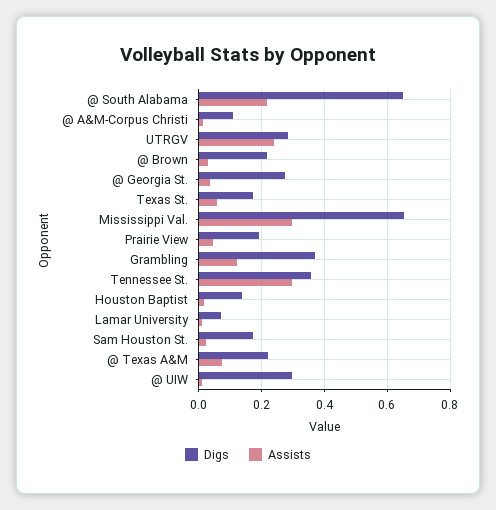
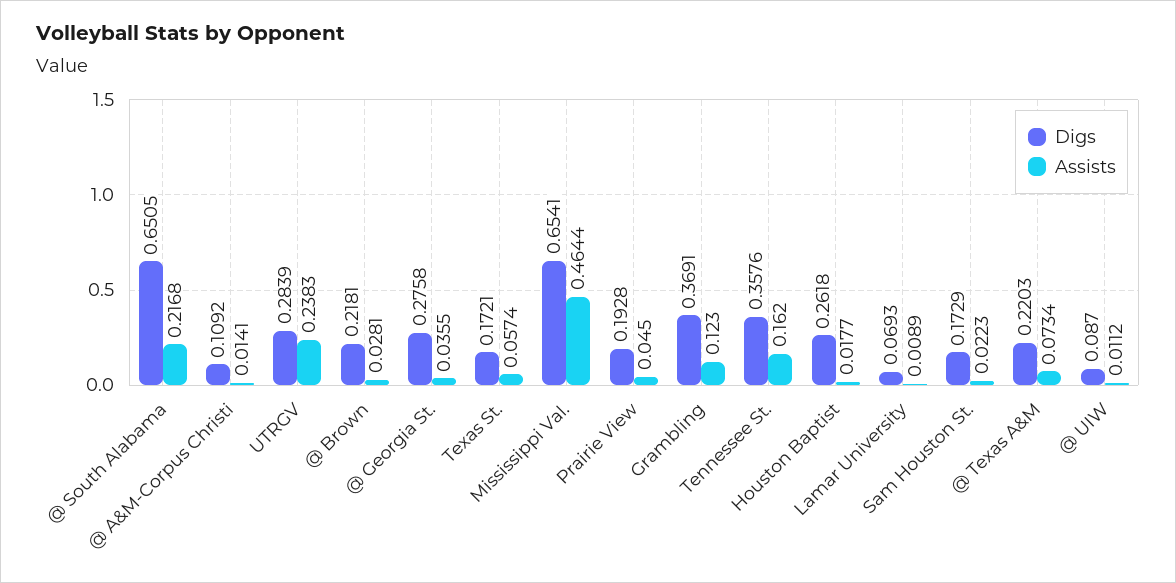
  {
    "Digs": {
      "@ South Alabama": 0.6505,
      "@ A&M-Corpus Christi": 0.1092,
      "UTRGV": 0.2839,
      "@ Brown": 0.2181,
      "@ Georgia St.": 0.2758,
      "Texas St.": 0.1721,
      "Mississippi Val.": 0.6541,
      "Prairie View": 0.1928,
      "Grambling": 0.3691,
      "Tennessee St.": 0.3576,
-     "Houston Baptist": 0.14,
+     "Houston Baptist": 0.2618,
      "Lamar University": 0.0693,
      "Sam Houston St.": 0.1729,
      "@ Texas A&M": 0.2203,
-     "@ UIW": 0.3
+     "@ UIW": 0.087
    },
    "Assists": {
      "@ South Alabama": 0.2168,
      "@ A&M-Corpus Christi": 0.0141,
      "UTRGV": 0.2383,
      "@ Brown": 0.0281,
      "@ Georgia St.": 0.0355,
      "Texas St.": 0.0574,
-     "Mississippi Val.": 0.3,
+     "Mississippi Val.": 0.4644,
      "Prairie View": 0.045,
      "Grambling": 0.123,
-     "Tennessee St.": 0.3,
+     "Tennessee St.": 0.162,
      "Houston Baptist": 0.0177,
      "Lamar University": 0.0089,
      "Sam Houston St.": 0.0223,
      "@ Texas A&M": 0.0734,
      "@ UIW": 0.0112
    }
  }

